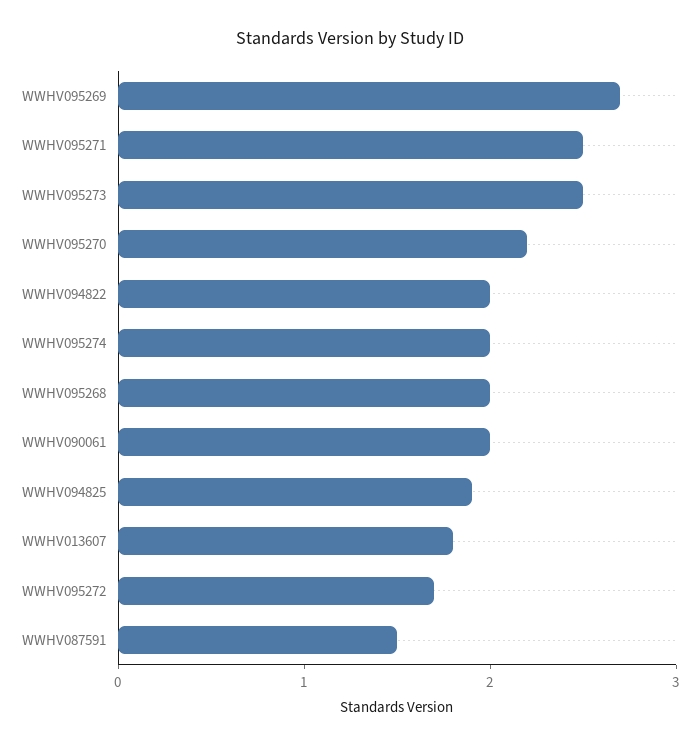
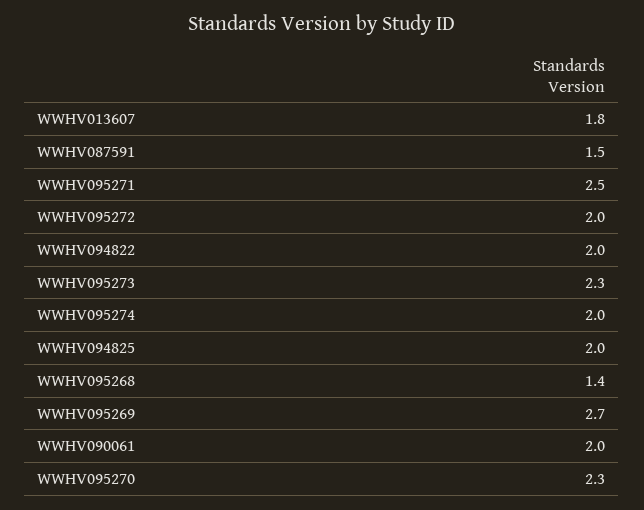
  {
    "WWHV095269": 2.7,
    "WWHV095271": 2.5,
-   "WWHV095273": 2.5,
+   "WWHV095273": 2.3,
-   "WWHV095270": 2.2,
+   "WWHV095270": 2.3,
    "WWHV094822": 2,
    "WWHV095274": 2,
-   "WWHV095268": 2,
+   "WWHV095268": 1.4,
    "WWHV090061": 2,
-   "WWHV094825": 1.9,
+   "WWHV094825": 2,
    "WWHV013607": 1.8,
-   "WWHV095272": 1.7,
+   "WWHV095272": 2,
    "WWHV087591": 1.5
  }

